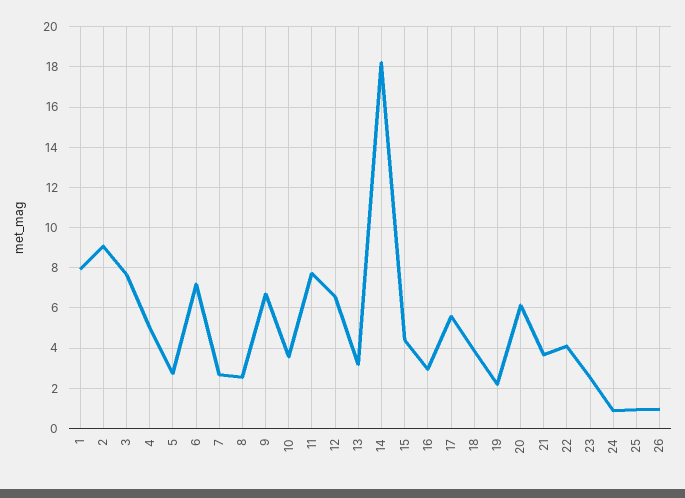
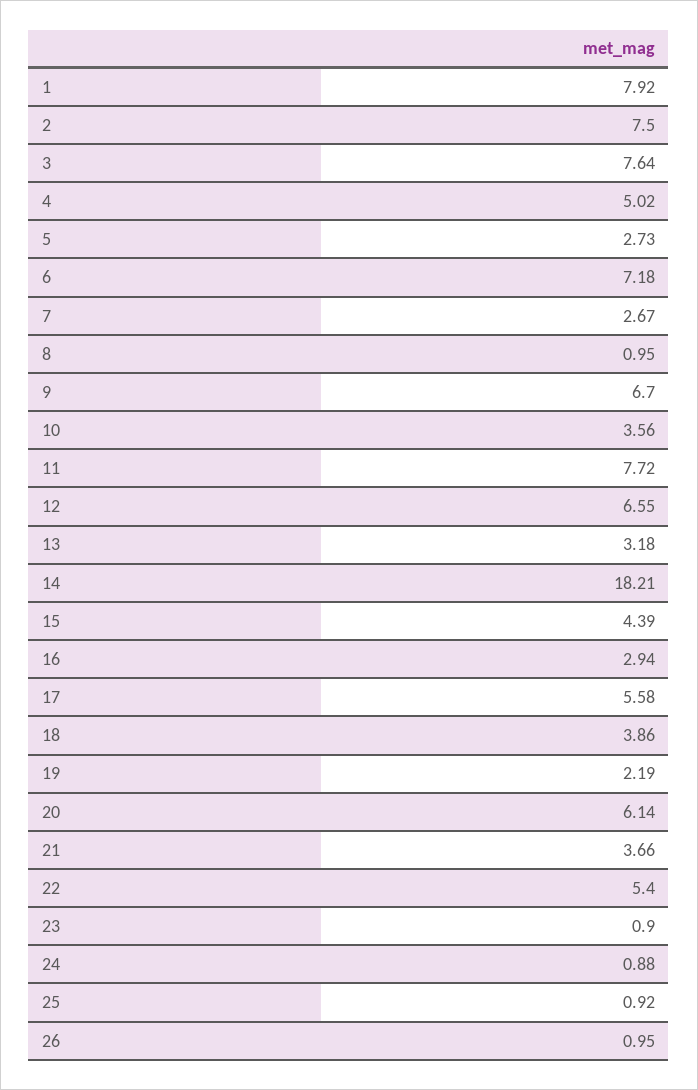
  {
    "1": 7.92,
-   "2": 9,
+   "2": 7.5,
    "3": 7.64,
    "4": 5.02,
    "5": 2.73,
    "6": 7.18,
    "7": 2.67,
-   "8": 2.5,
+   "8": 0.95,
    "9": 6.7,
    "10": 3.56,
    "11": 7.72,
    "12": 6.55,
    "13": 3.18,
    "14": 18.21,
    "15": 4.39,
    "16": 2.94,
    "17": 5.58,
    "18": 3.86,
    "19": 2.19,
    "20": 6.14,
    "21": 3.66,
-   "22": 4,
+   "22": 5.4,
-   "23": 2.5,
+   "23": 0.9,
    "24": 0.88,
    "25": 0.92,
    "26": 0.95
  }

